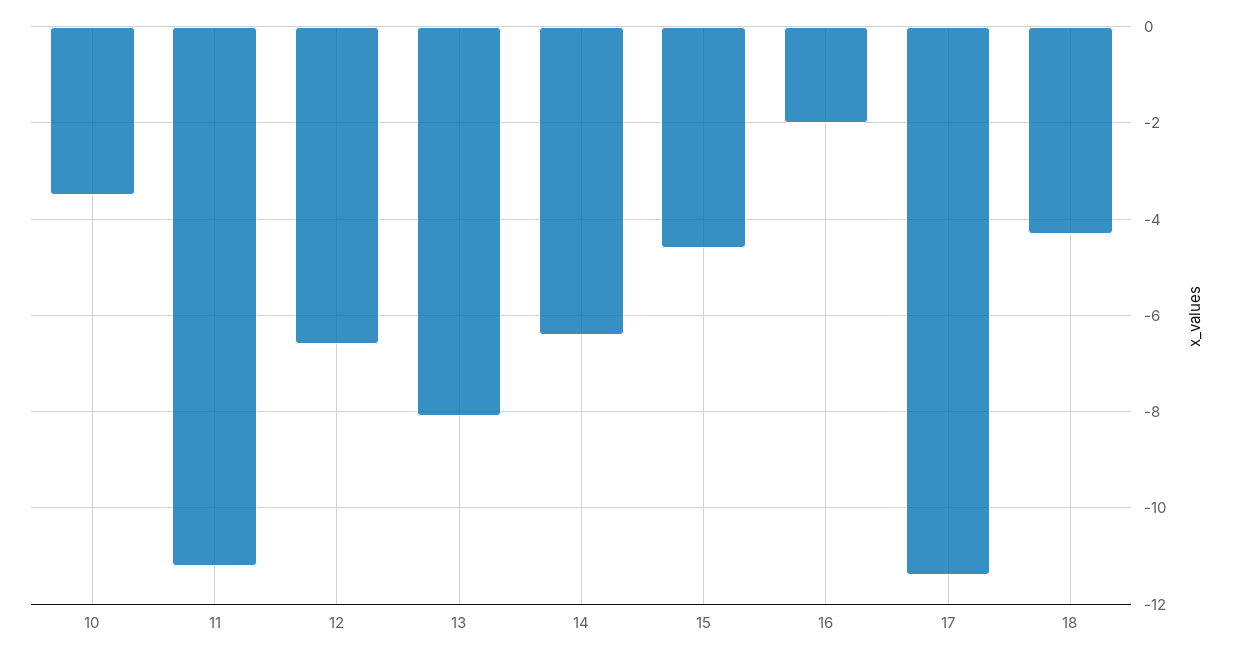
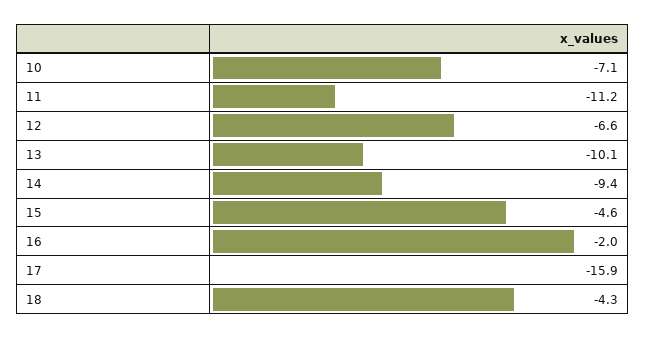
  {
-   "10": -3.5,
+   "10": -7.1,
    "11": -11.2,
    "12": -6.6,
-   "13": -8,
+   "13": -10.1,
-   "14": -6.5,
+   "14": -9.4,
    "15": -4.6,
    "16": -2,
-   "17": -11.5,
+   "17": -15.9,
    "18": -4.3
  }

